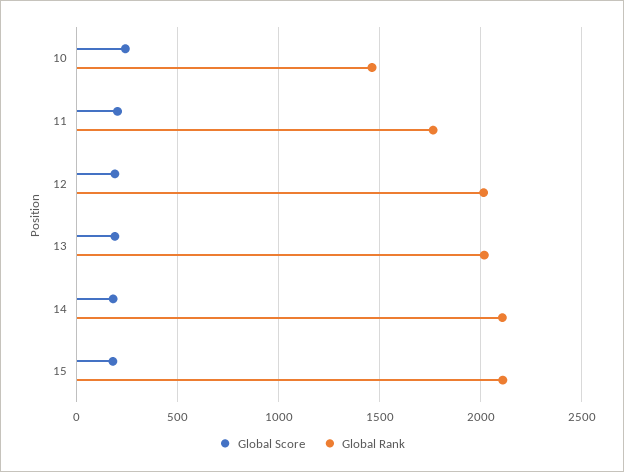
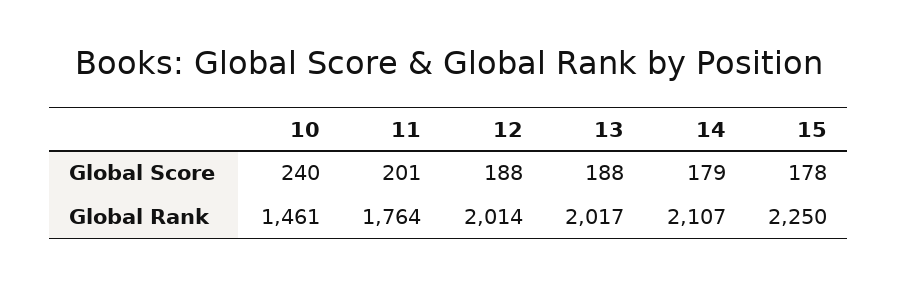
  {
    "Global Score": {
      "10": 240,
      "11": 201,
      "12": 188,
      "13": 188,
      "14": 179,
      "15": 178
    },
    "Global Rank": {
      "10": 1461,
      "11": 1764,
      "12": 2014,
      "13": 2017,
      "14": 2107,
-     "15": 2100
+     "15": 2250
    }
  }

